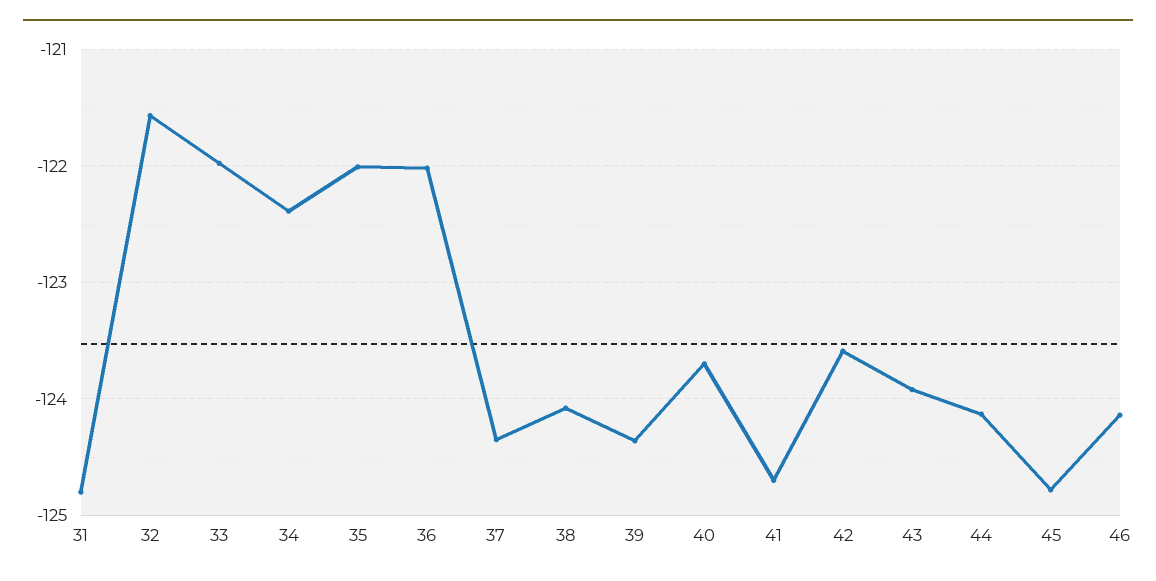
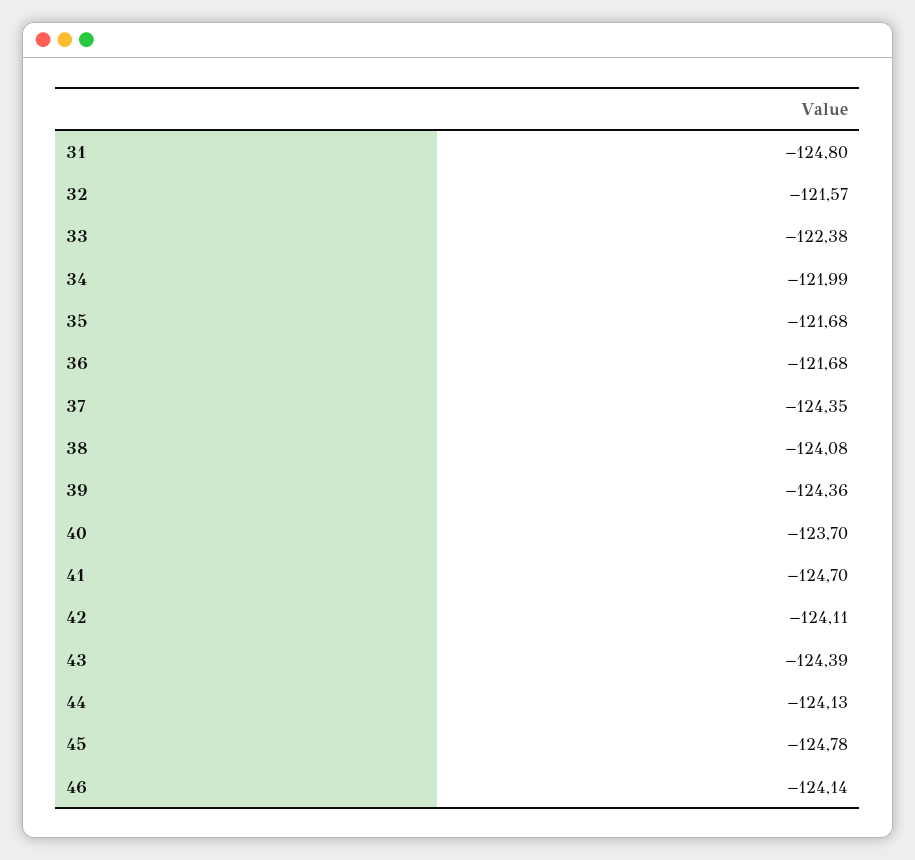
  {
    "31": -124.8,
    "32": -121.57,
-   "33": -122,
+   "33": -122.38,
-   "34": -122.4,
+   "34": -121.99,
-   "35": -122,
+   "35": -121.68,
-   "36": -122,
+   "36": -121.68,
    "37": -124.35,
    "38": -124.08,
    "39": -124.36,
    "40": -123.7,
    "41": -124.7,
-   "42": -123.6,
+   "42": -124.11,
-   "43": -123.9,
+   "43": -124.39,
    "44": -124.13,
    "45": -124.78,
    "46": -124.14
  }

